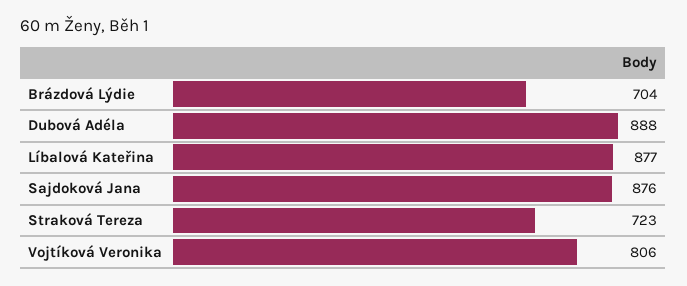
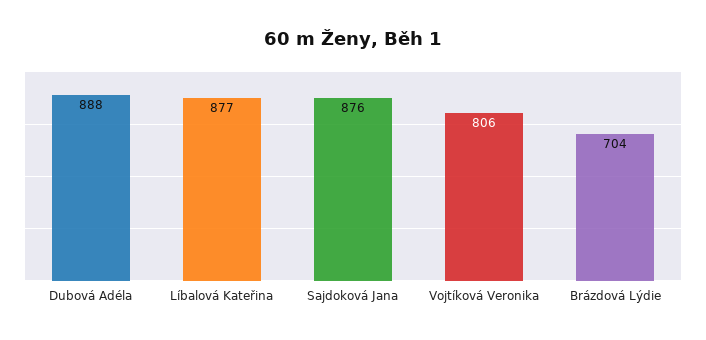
  {
    "Brázdová Lýdie": 704,
    "Dubová Adéla": 888,
    "Líbalová Kateřina": 877,
    "Sajdoková Jana": 876,
-   "Straková Tereza": 723,
    "Vojtíková Veronika": 806
  }

